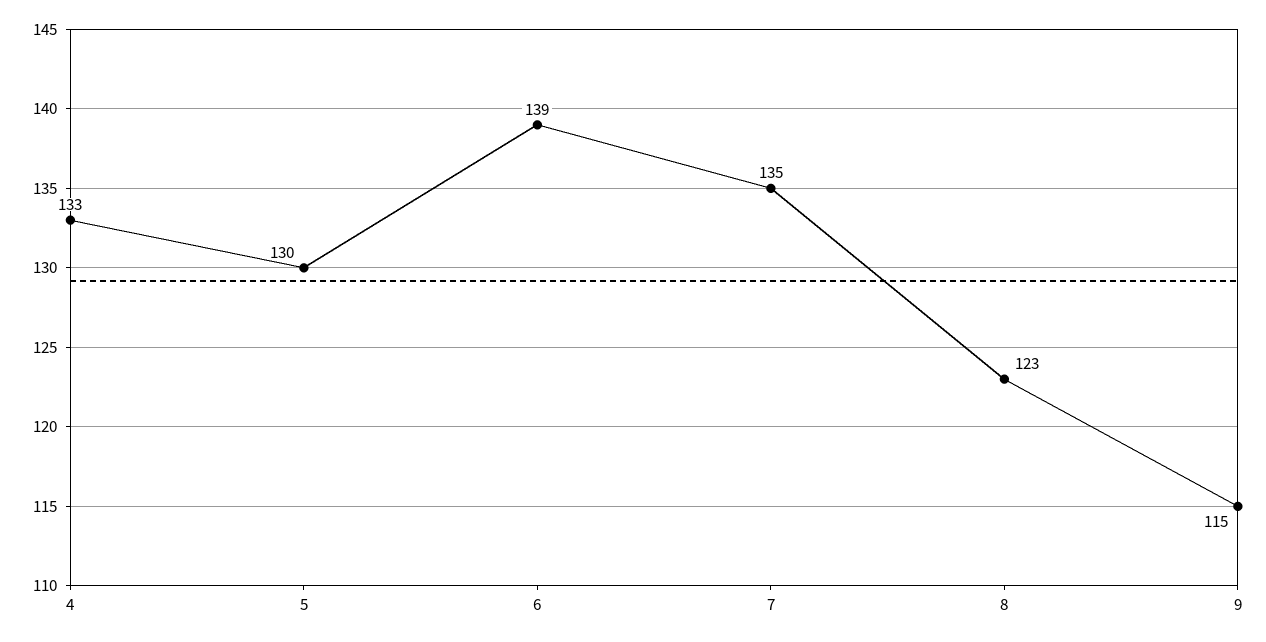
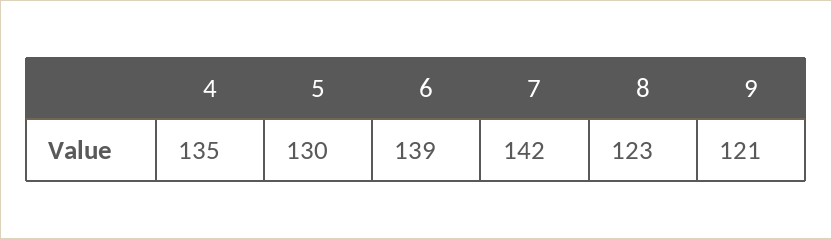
  {
-   "4": 133,
+   "4": 135,
    "5": 130,
    "6": 139,
-   "7": 135,
+   "7": 142,
    "8": 123,
-   "9": 115
+   "9": 121
  }

